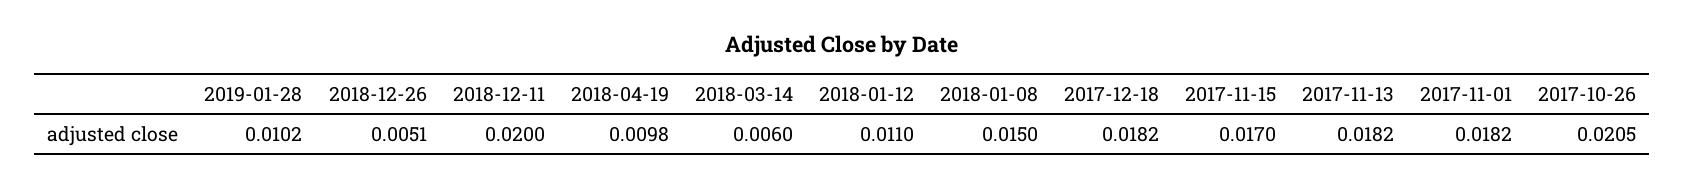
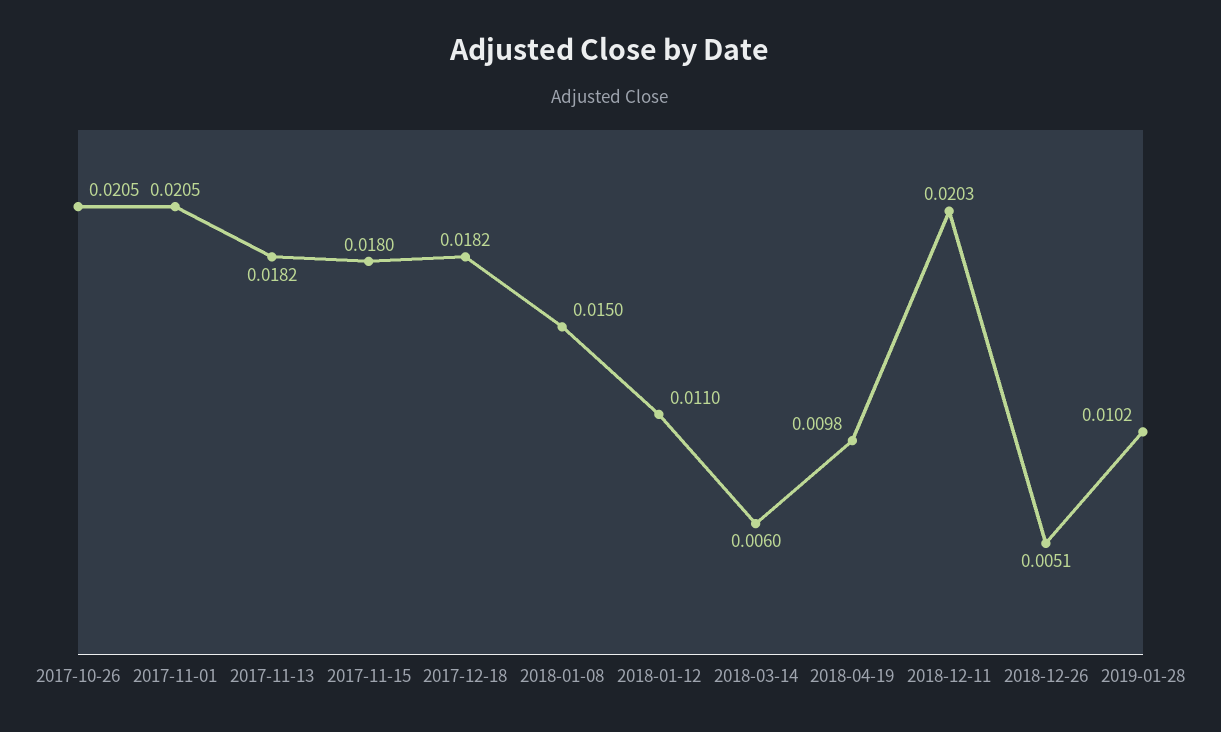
  {
    "2019-01-28": 0.0102,
    "2018-12-26": 0.0051,
-   "2018-12-11": 0.02,
+   "2018-12-11": 0.0203,
    "2018-04-19": 0.0098,
    "2018-03-14": 0.006,
    "2018-01-12": 0.011,
    "2018-01-08": 0.015,
    "2017-12-18": 0.0182,
-   "2017-11-15": 0.017,
+   "2017-11-15": 0.018,
    "2017-11-13": 0.0182,
-   "2017-11-01": 0.0182,
+   "2017-11-01": 0.0205,
    "2017-10-26": 0.0205
  }

